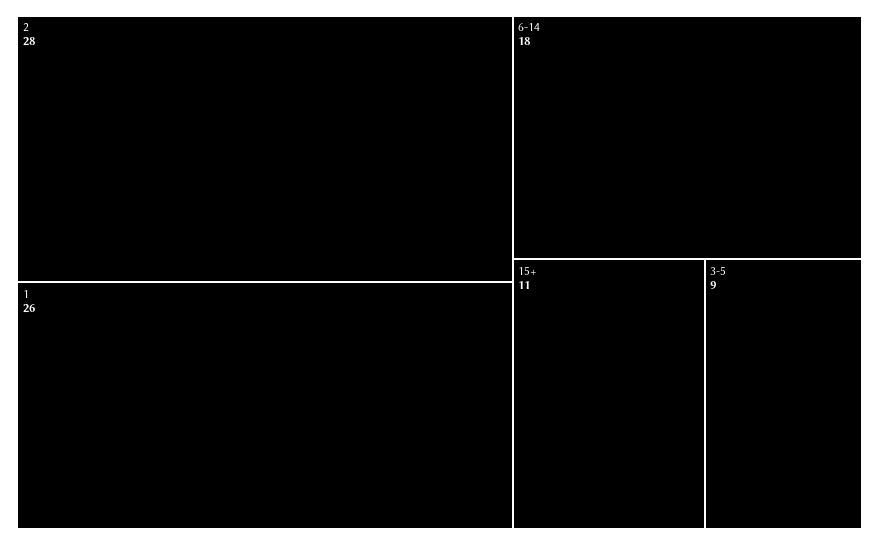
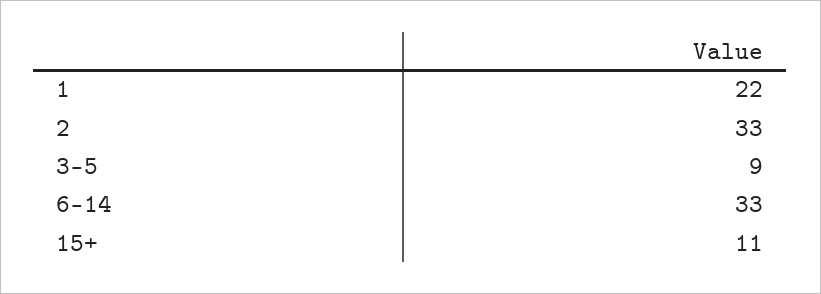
  {
-   "2": 28,
+   "2": 33,
-   "1": 26,
+   "1": 22,
-   "6-14": 18,
+   "6-14": 33,
    "15+": 11,
    "3-5": 9
  }

